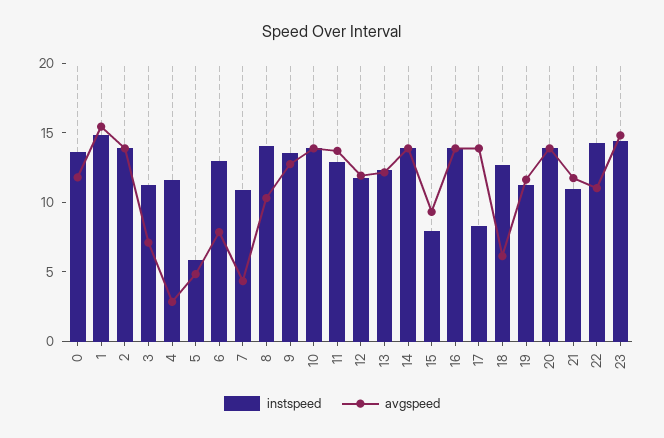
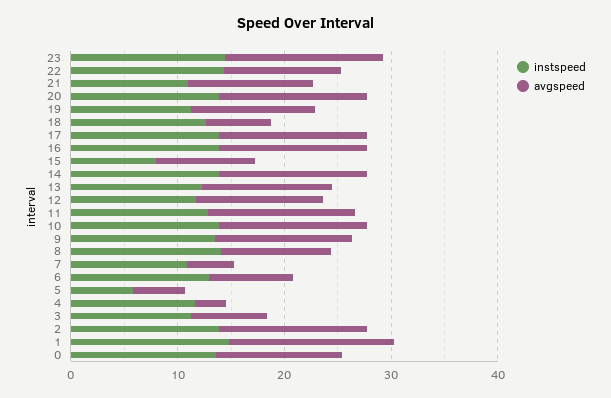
  {
    "instspeed": {
      "0": 14,
      "1": 15,
      "2": 14,
      "3": 11,
      "4": 12,
      "5": 6,
      "6": 13,
      "7": 11,
      "8": 14,
      "9": 14,
      "10": 14,
      "11": 13,
      "12": 12,
      "13": 12,
      "14": 14,
      "15": 8,
      "16": 14,
-     "17": 8,
+     "17": 14,
      "18": 13,
      "19": 11,
      "20": 14,
      "21": 11,
      "22": 14,
      "23": 14
    },
    "avgspeed": {
      "0": 12,
      "1": 15,
      "2": 14,
      "3": 7,
      "4": 3,
      "5": 5,
      "6": 8,
      "7": 4,
      "8": 10,
      "9": 13,
      "10": 14,
      "11": 14,
      "12": 12,
      "13": 12,
      "14": 14,
      "15": 9,
      "16": 14,
      "17": 14,
      "18": 6,
      "19": 12,
      "20": 14,
      "21": 12,
      "22": 11,
      "23": 15
    }
  }

